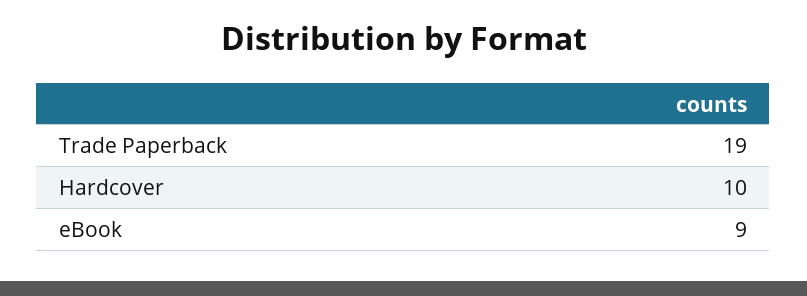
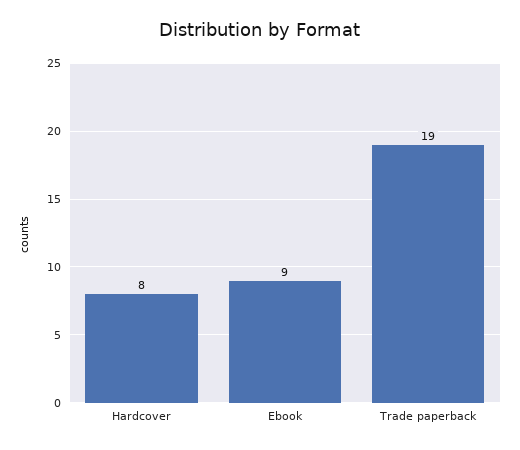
  {
    "Trade Paperback": 19,
-   "Hardcover": 10,
+   "Hardcover": 8,
    "eBook": 9
  }

